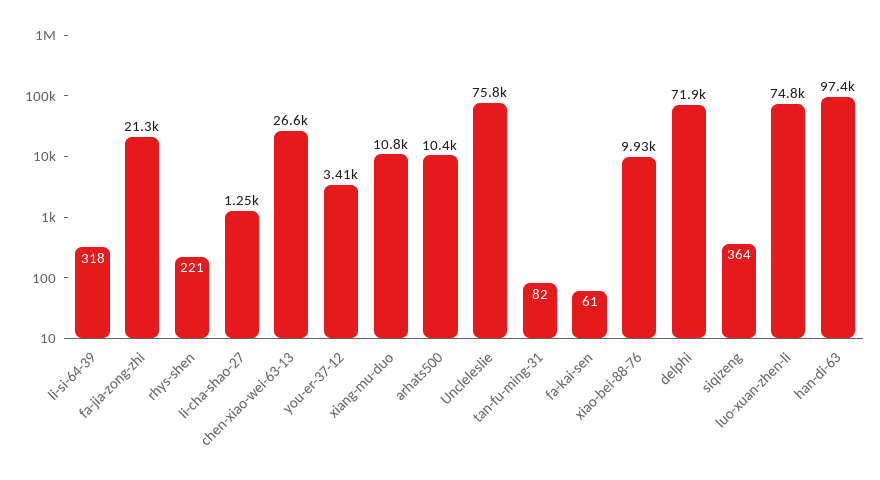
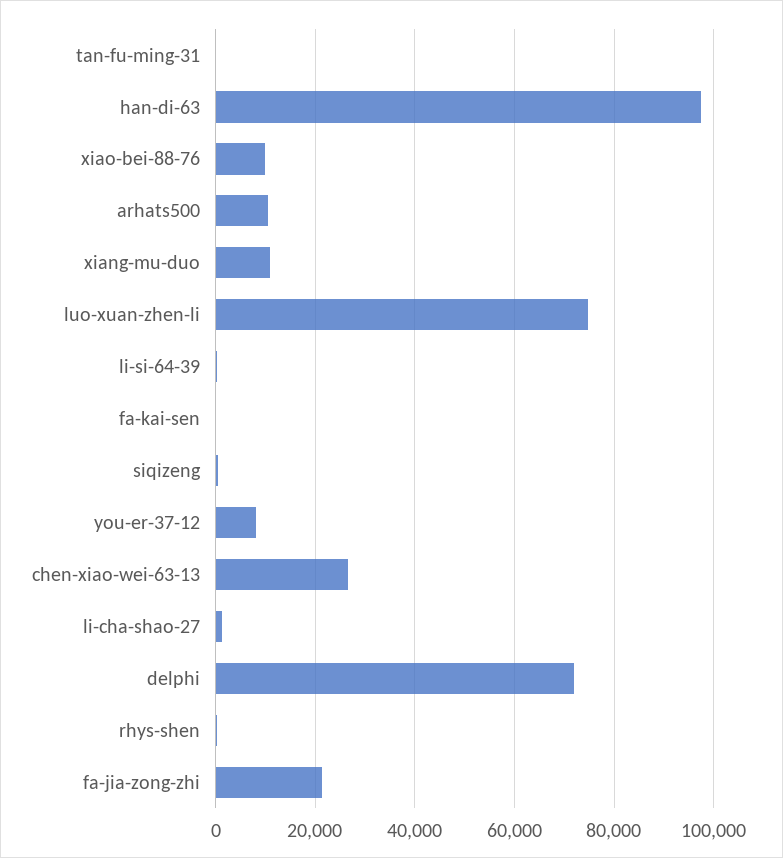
  {
    "li-si-64-39": 318,
    "fa-jia-zong-zhi": 21300,
    "rhys-shen": 221,
    "li-cha-shao-27": 1250,
    "chen-xiao-wei-63-13": 26600,
-   "you-er-37-12": 3410,
+   "you-er-37-12": 8000,
    "xiang-mu-duo": 10800,
    "arhats500": 10400,
-   "Uncleleslie": 75800,
    "tan-fu-ming-31": 82,
    "fa-kai-sen": 61,
    "xiao-bei-88-76": 9930,
    "delphi": 71900,
    "siqizeng": 364,
    "luo-xuan-zhen-li": 74800,
    "han-di-63": 97400
  }

